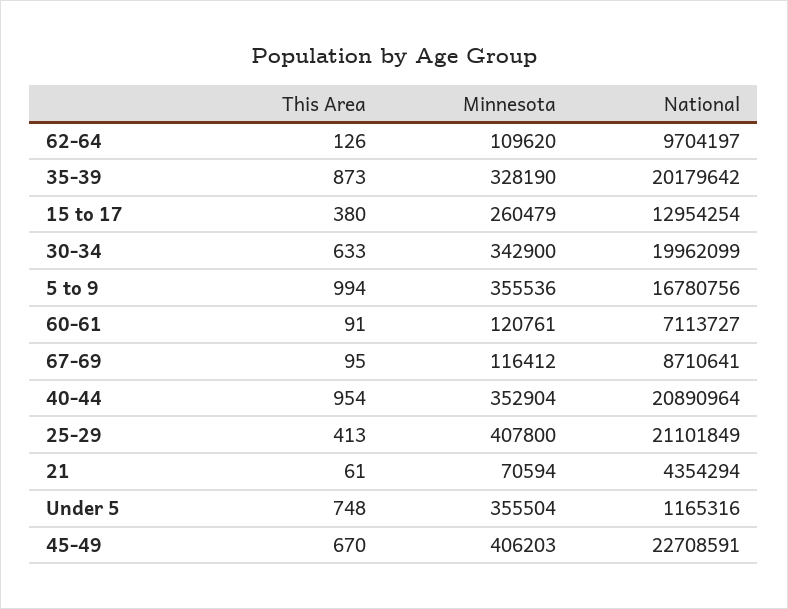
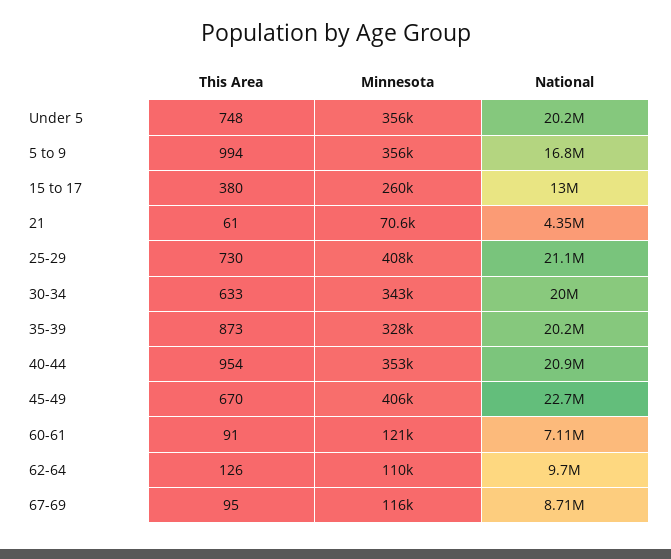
  {
    "This Area": {
      "62-64": 126,
      "35-39": 873,
      "15 to 17": 380,
      "30-34": 633,
      "5 to 9": 994,
      "60-61": 91,
      "67-69": 95,
      "40-44": 954,
-     "25-29": 413,
+     "25-29": 730,
      "21": 61,
      "Under 5": 748,
      "45-49": 670
    },
    "Minnesota": {
      "62-64": 109620,
      "35-39": 328190,
      "15 to 17": 260479,
      "30-34": 342900,
      "5 to 9": 355536,
      "60-61": 120761,
      "67-69": 116412,
      "40-44": 352904,
      "25-29": 407800,
      "21": 70594,
      "Under 5": 355504,
      "45-49": 406203
    },
    "National": {
      "62-64": 9704197,
      "35-39": 20179642,
      "15 to 17": 12954254,
      "30-34": 19962099,
      "5 to 9": 16780756,
      "60-61": 7113727,
      "67-69": 8710641,
      "40-44": 20890964,
      "25-29": 21101849,
      "21": 4354294,
-     "Under 5": 1165316,
+     "Under 5": 20200000,
      "45-49": 22708591
    }
  }

